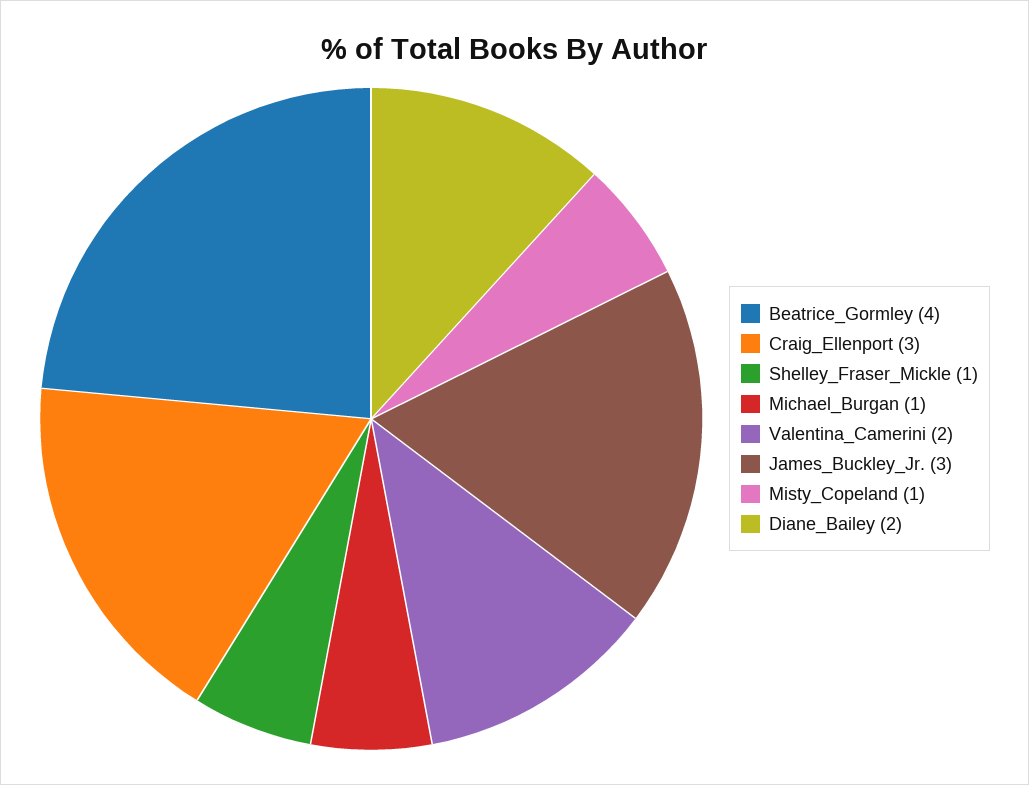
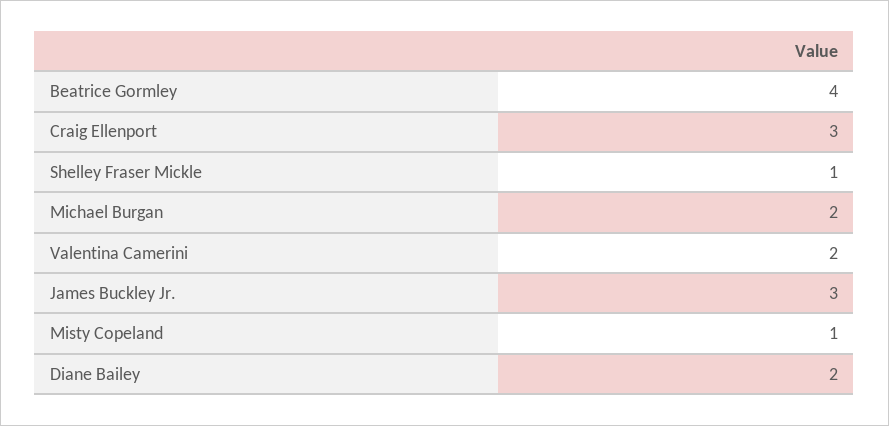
  {
    "Beatrice_Gormley": 4,
    "Craig_Ellenport": 3,
    "Shelley_Fraser_Mickle": 1,
-   "Michael_Burgan": 1,
+   "Michael_Burgan": 2,
    "Valentina_Camerini": 2,
    "James_Buckley_Jr.": 3,
    "Misty_Copeland": 1,
    "Diane_Bailey": 2
  }

